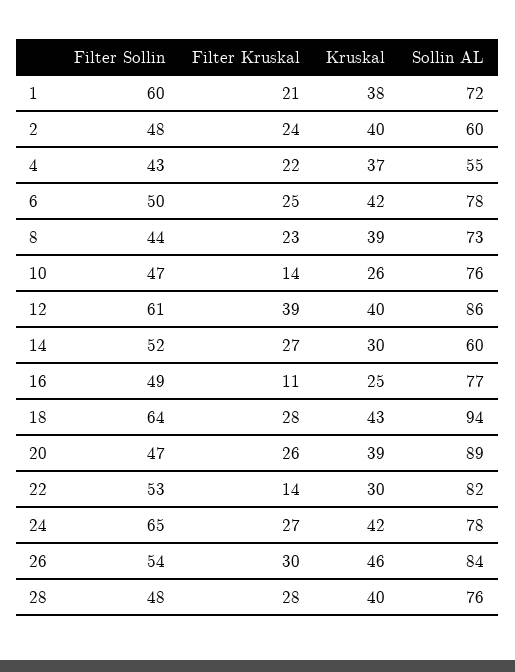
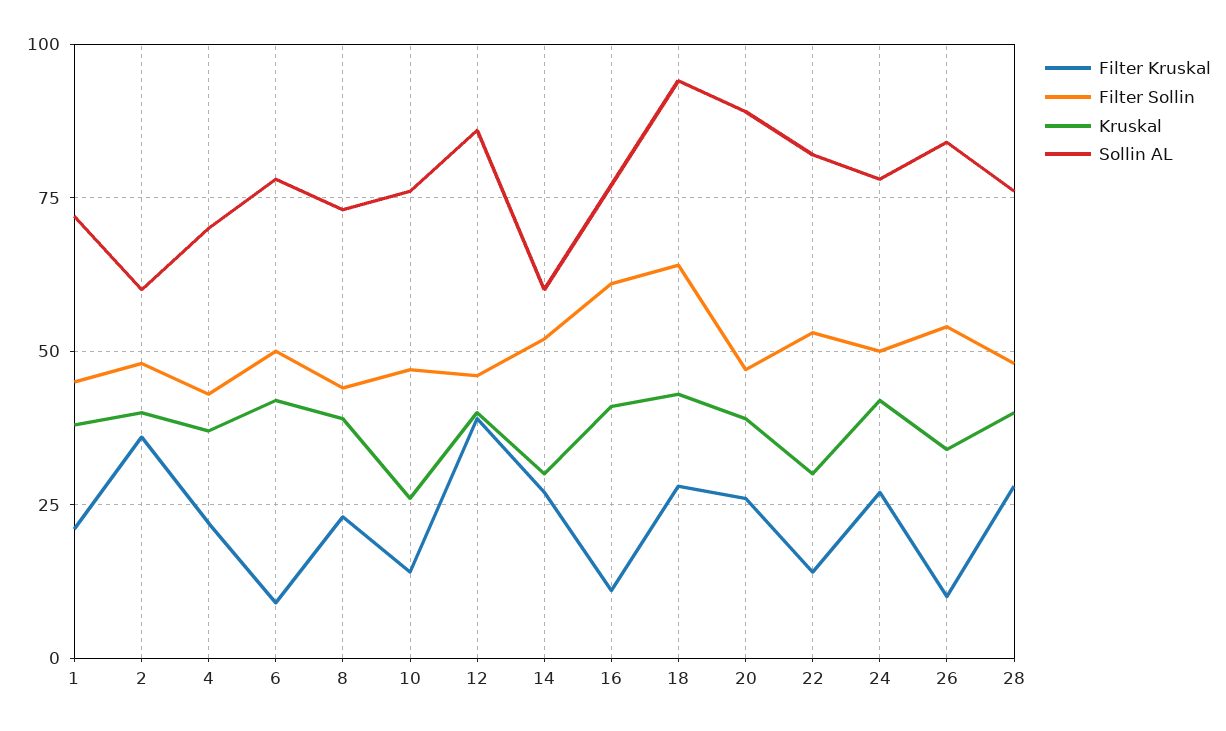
  {
    "Filter Sollin": {
-     "1": 60,
+     "1": 45,
      "2": 48,
      "4": 43,
      "6": 50,
      "8": 44,
      "10": 47,
-     "12": 61,
+     "12": 45,
      "14": 52,
-     "16": 49,
+     "16": 60,
      "18": 64,
      "20": 47,
      "22": 53,
-     "24": 65,
+     "24": 50,
      "26": 54,
      "28": 48
    },
    "Filter Kruskal": {
      "1": 21,
-     "2": 24,
+     "2": 35,
      "4": 22,
-     "6": 25,
+     "6": 10,
      "8": 23,
      "10": 14,
      "12": 39,
      "14": 27,
      "16": 11,
      "18": 28,
      "20": 26,
      "22": 14,
      "24": 27,
-     "26": 30,
+     "26": 10,
      "28": 28
    },
    "Kruskal": {
      "1": 38,
      "2": 40,
      "4": 37,
      "6": 42,
      "8": 39,
      "10": 26,
      "12": 40,
      "14": 30,
-     "16": 25,
+     "16": 40,
      "18": 43,
      "20": 39,
      "22": 30,
      "24": 42,
-     "26": 46,
+     "26": 35,
      "28": 40
    },
    "Sollin AL": {
      "1": 72,
      "2": 60,
-     "4": 55,
+     "4": 70,
      "6": 78,
      "8": 73,
      "10": 76,
      "12": 86,
      "14": 60,
      "16": 77,
      "18": 94,
      "20": 89,
      "22": 82,
      "24": 78,
      "26": 84,
      "28": 76
    }
  }

